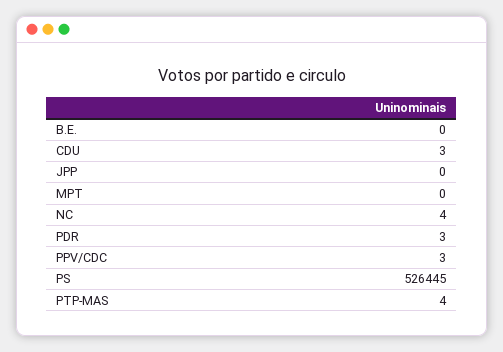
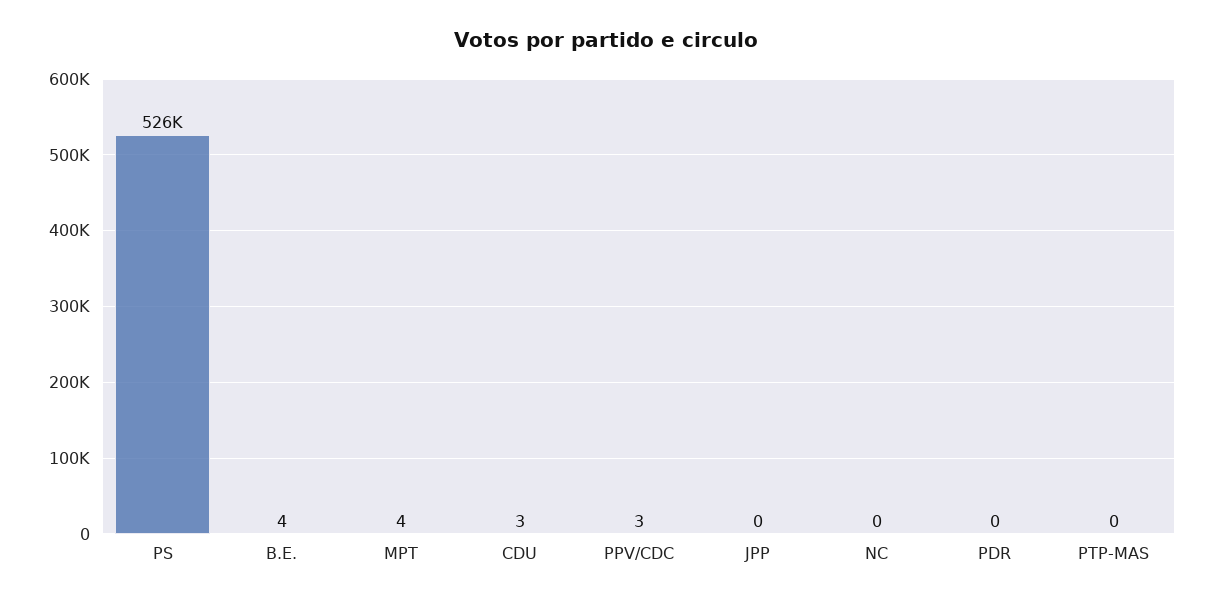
  {
-   "B.E.": 0,
+   "B.E.": 4,
    "CDU": 3,
    "JPP": 0,
-   "MPT": 0,
+   "MPT": 4,
-   "NC": 4,
+   "NC": 0,
-   "PDR": 3,
+   "PDR": 0,
    "PPV/CDC": 3,
    "PS": 526445,
-   "PTP-MAS": 4
+   "PTP-MAS": 0
  }

